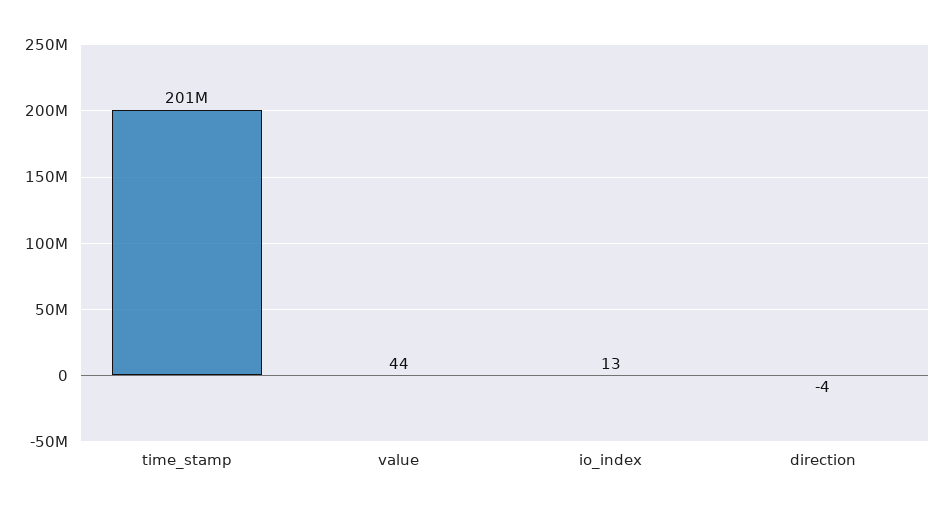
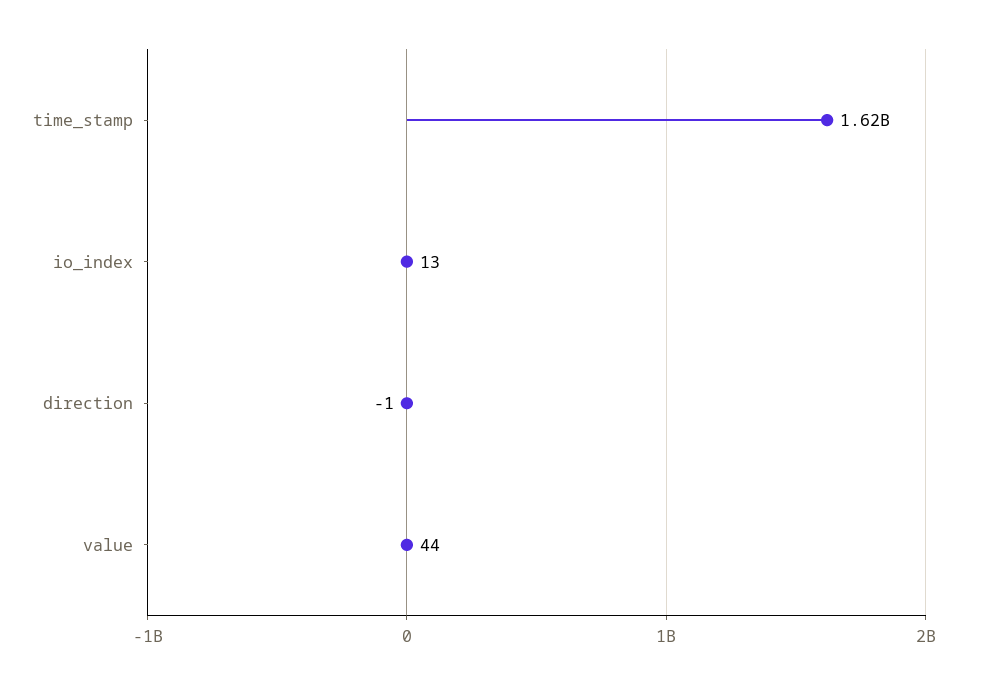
  {
-   "time_stamp": 201000000,
+   "time_stamp": 1620000000,
    "value": 44,
    "io_index": 13,
-   "direction": -4
+   "direction": -1
  }

